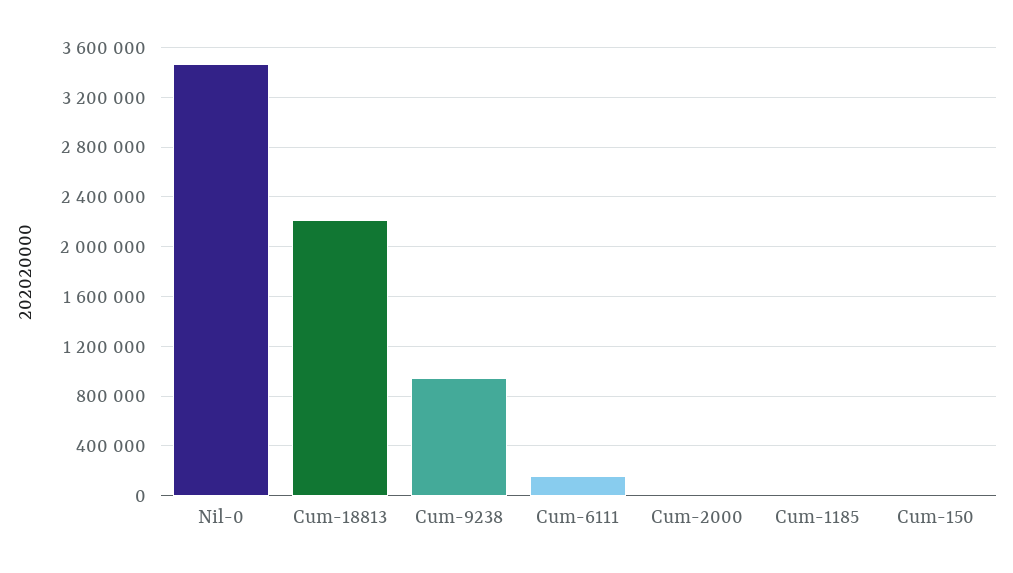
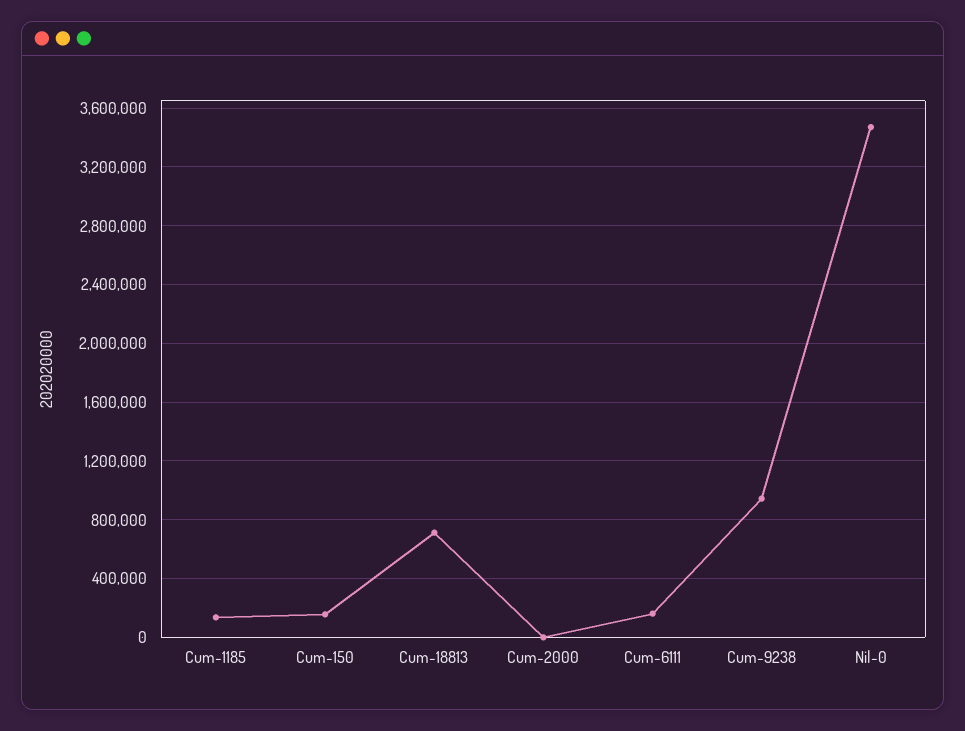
  {
    "Nil-0": 3450000,
-   "Cum-18813": 2200000,
+   "Cum-18813": 700000,
    "Cum-9238": 950000,
    "Cum-6111": 150000,
    "Cum-2000": 0,
-   "Cum-1185": 0,
+   "Cum-1185": 150000,
-   "Cum-150": 0
+   "Cum-150": 150000
  }

